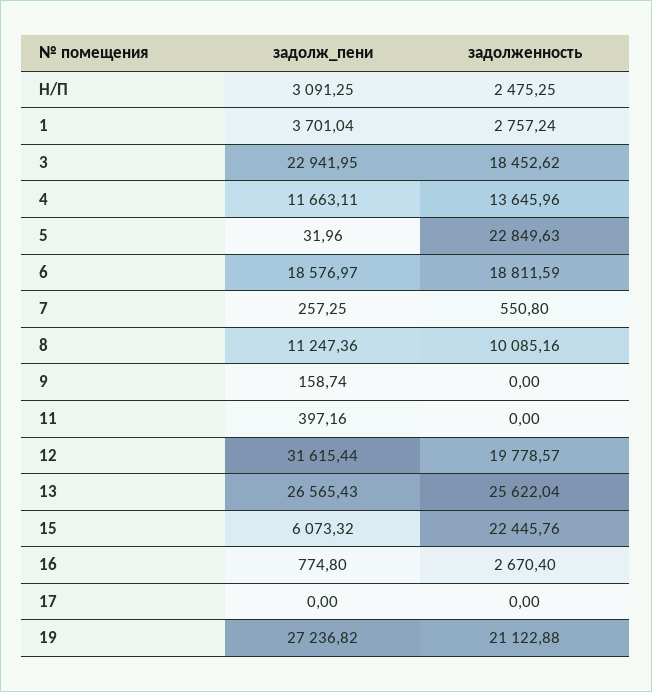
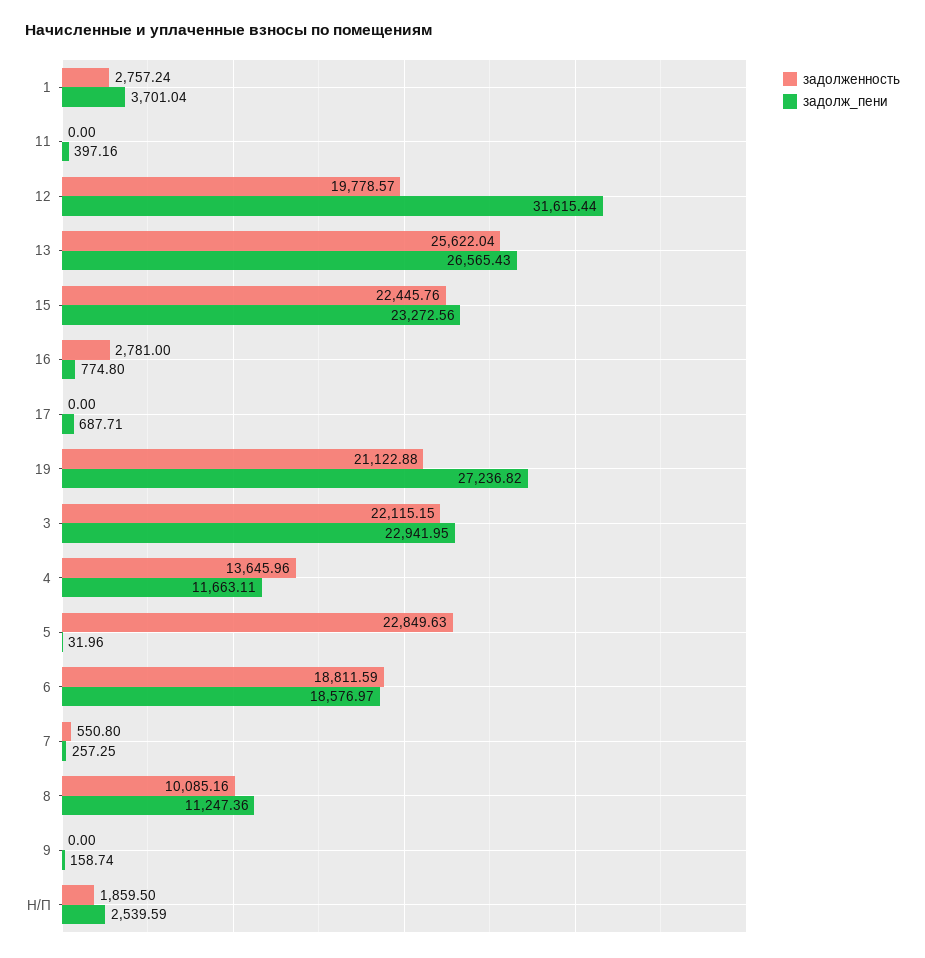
  {
    "задолж_пени": {
-     "Н/П": 3091.25,
+     "Н/П": 2539.59,
      "1": 3701.04,
      "3": 22941.95,
      "4": 11663.11,
      "5": 31.96,
      "6": 18576.97,
      "7": 257.25,
      "8": 11247.36,
      "9": 158.74,
      "11": 397.16,
      "12": 31615.44,
      "13": 26565.43,
-     "15": 6073.32,
+     "15": 23272.56,
      "16": 774.8,
-     "17": 0,
+     "17": 687.71,
      "19": 27236.82
    },
    "задолженность": {
-     "Н/П": 2475.25,
+     "Н/П": 1859.5,
      "1": 2757.24,
-     "3": 18452.62,
+     "3": 22115.15,
      "4": 13645.96,
      "5": 22849.63,
      "6": 18811.59,
      "7": 550.8,
      "8": 10085.16,
      "9": 0,
      "11": 0,
      "12": 19778.57,
      "13": 25622.04,
      "15": 22445.76,
-     "16": 2670.4,
+     "16": 2781,
      "17": 0,
      "19": 21122.88
    }
  }

